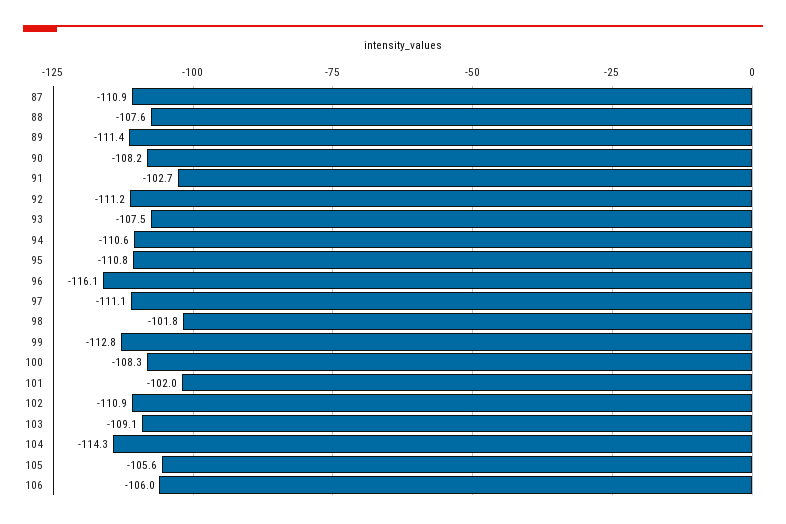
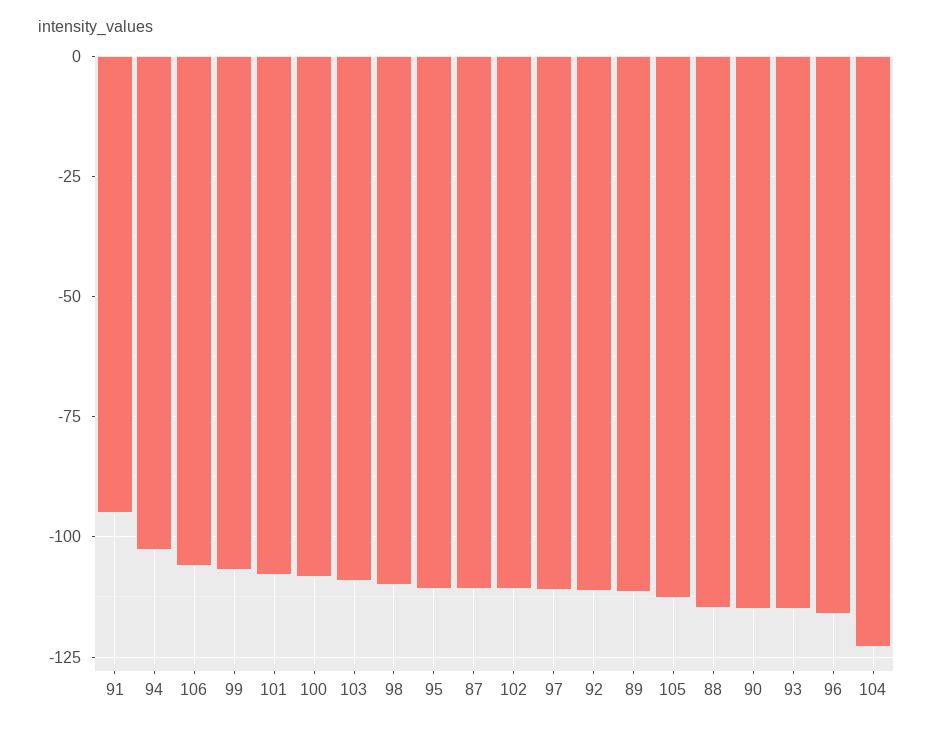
  {
    "87": -110.9,
-   "88": -107.6,
+   "88": -115,
    "89": -111.4,
-   "90": -108.2,
+   "90": -115,
-   "91": -102.7,
+   "91": -95,
    "92": -111.2,
-   "93": -107.5,
+   "93": -115,
-   "94": -110.6,
+   "94": -102.5,
    "95": -110.8,
    "96": -116.1,
    "97": -111.1,
-   "98": -101.8,
+   "98": -110,
-   "99": -112.8,
+   "99": -107.5,
    "100": -108.3,
-   "101": -102,
+   "101": -107.5,
    "102": -110.9,
    "103": -109.1,
-   "104": -114.3,
+   "104": -122.5,
-   "105": -105.6,
+   "105": -112.5,
    "106": -106
  }

